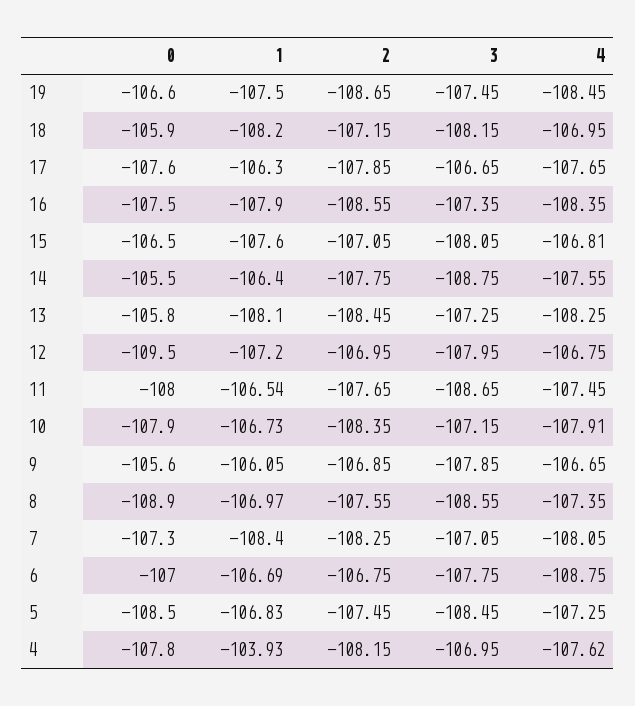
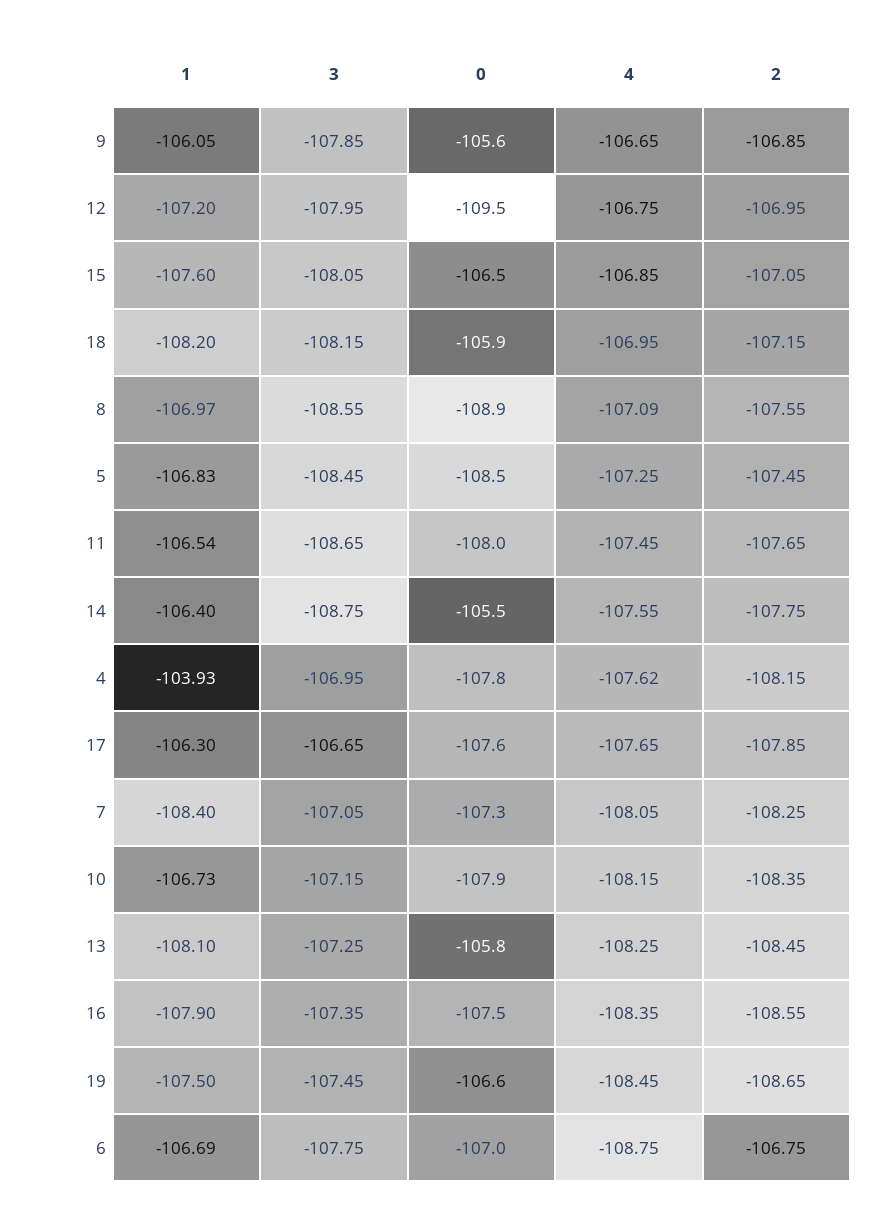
  {
    "0": {
      "19": -106.6,
      "18": -105.9,
      "17": -107.6,
      "16": -107.5,
      "15": -106.5,
      "14": -105.5,
      "13": -105.8,
      "12": -109.5,
      "11": -108,
      "10": -107.9,
      "9": -105.6,
      "8": -108.9,
      "7": -107.3,
      "6": -107,
      "5": -108.5,
      "4": -107.8
    },
    "1": {
      "19": -107.5,
      "18": -108.2,
      "17": -106.3,
      "16": -107.9,
      "15": -107.6,
      "14": -106.4,
      "13": -108.1,
      "12": -107.2,
      "11": -106.54,
      "10": -106.73,
      "9": -106.05,
      "8": -106.97,
      "7": -108.4,
      "6": -106.69,
      "5": -106.83,
      "4": -103.93
    },
    "2": {
      "19": -108.65,
      "18": -107.15,
      "17": -107.85,
      "16": -108.55,
      "15": -107.05,
      "14": -107.75,
      "13": -108.45,
      "12": -106.95,
      "11": -107.65,
      "10": -108.35,
      "9": -106.85,
      "8": -107.55,
      "7": -108.25,
      "6": -106.75,
      "5": -107.45,
      "4": -108.15
    },
    "3": {
      "19": -107.45,
      "18": -108.15,
      "17": -106.65,
      "16": -107.35,
      "15": -108.05,
      "14": -108.75,
      "13": -107.25,
      "12": -107.95,
      "11": -108.65,
      "10": -107.15,
      "9": -107.85,
      "8": -108.55,
      "7": -107.05,
      "6": -107.75,
      "5": -108.45,
      "4": -106.95
    },
    "4": {
      "19": -108.45,
      "18": -106.95,
      "17": -107.65,
      "16": -108.35,
-     "15": -106.81,
+     "15": -106.85,
      "14": -107.55,
      "13": -108.25,
      "12": -106.75,
      "11": -107.45,
-     "10": -107.91,
+     "10": -108.15,
      "9": -106.65,
-     "8": -107.35,
+     "8": -107.09,
      "7": -108.05,
      "6": -108.75,
      "5": -107.25,
      "4": -107.62
    }
  }

